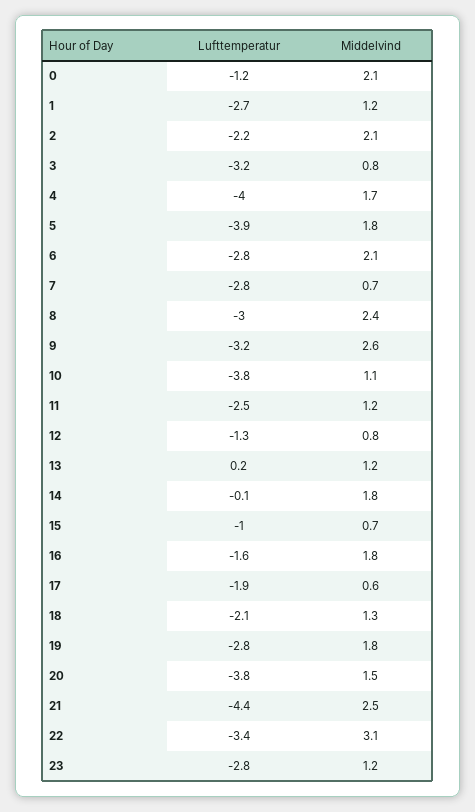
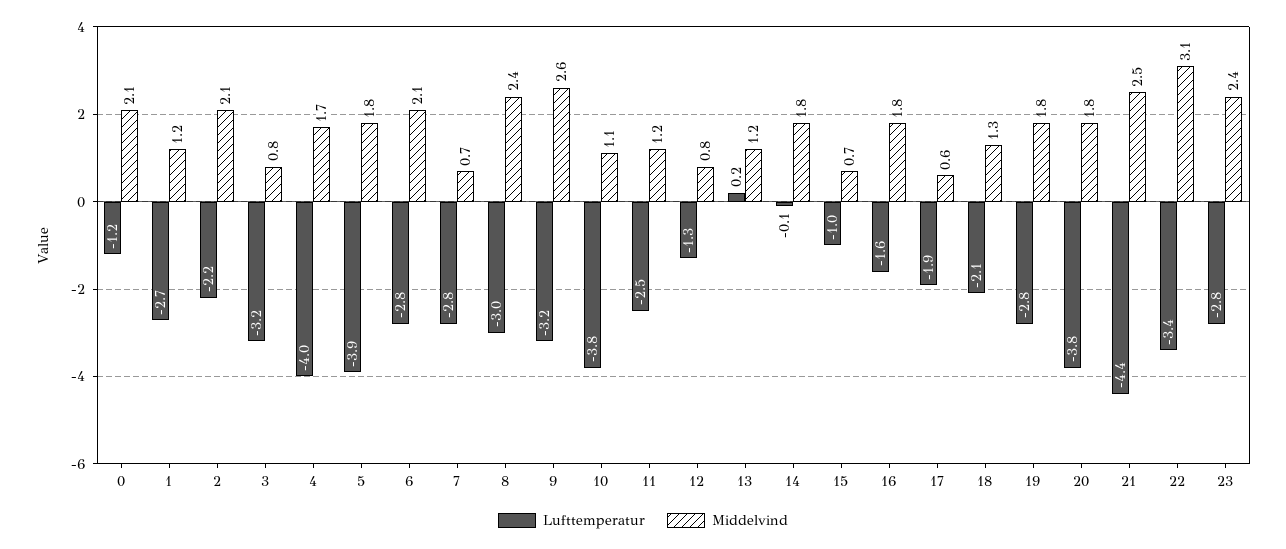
  {
    "Lufttemperatur": {
      "0": -1.2,
      "1": -2.7,
      "2": -2.2,
      "3": -3.2,
      "4": -4,
      "5": -3.9,
      "6": -2.8,
      "7": -2.8,
      "8": -3,
      "9": -3.2,
      "10": -3.8,
      "11": -2.5,
      "12": -1.3,
      "13": 0.2,
      "14": -0.1,
      "15": -1,
      "16": -1.6,
      "17": -1.9,
      "18": -2.1,
      "19": -2.8,
      "20": -3.8,
      "21": -4.4,
      "22": -3.4,
      "23": -2.8
    },
    "Middelvind": {
      "0": 2.1,
      "1": 1.2,
      "2": 2.1,
      "3": 0.8,
      "4": 1.7,
      "5": 1.8,
      "6": 2.1,
      "7": 0.7,
      "8": 2.4,
      "9": 2.6,
      "10": 1.1,
      "11": 1.2,
      "12": 0.8,
      "13": 1.2,
      "14": 1.8,
      "15": 0.7,
      "16": 1.8,
      "17": 0.6,
      "18": 1.3,
      "19": 1.8,
-     "20": 1.5,
+     "20": 1.8,
      "21": 2.5,
      "22": 3.1,
-     "23": 1.2
+     "23": 2.4
    }
  }

